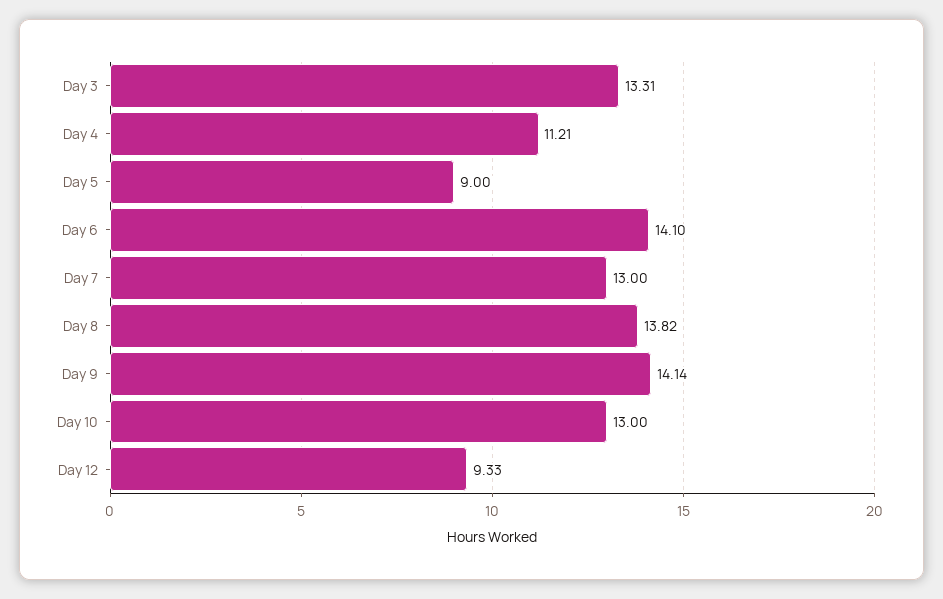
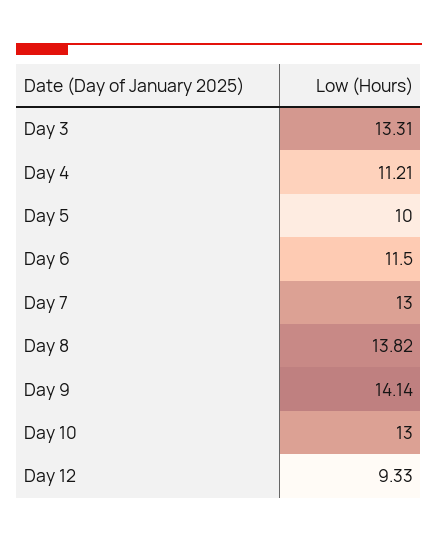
  {
    "Day 3": 13.31,
    "Day 4": 11.21,
-   "Day 5": 9,
+   "Day 5": 10,
-   "Day 6": 14.1,
+   "Day 6": 11.5,
    "Day 7": 13,
    "Day 8": 13.82,
    "Day 9": 14.14,
    "Day 10": 13,
    "Day 12": 9.33
  }

